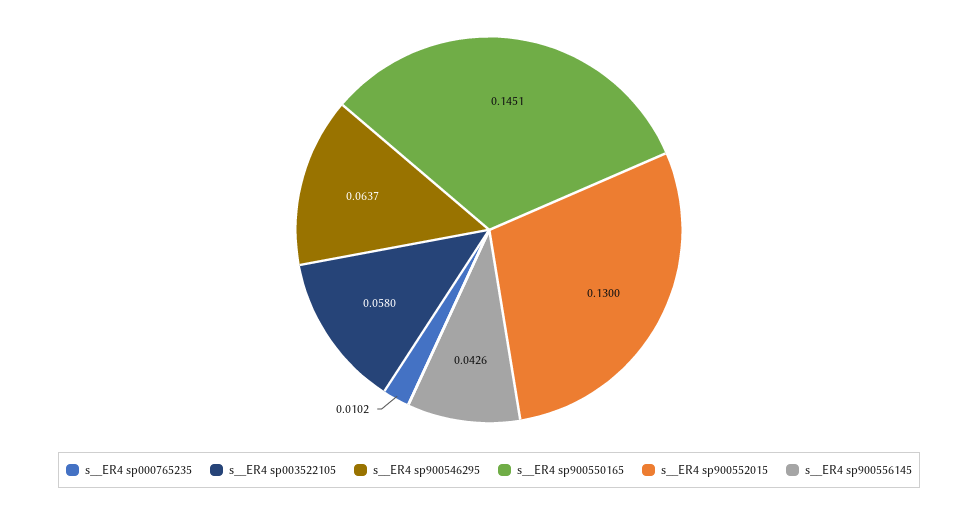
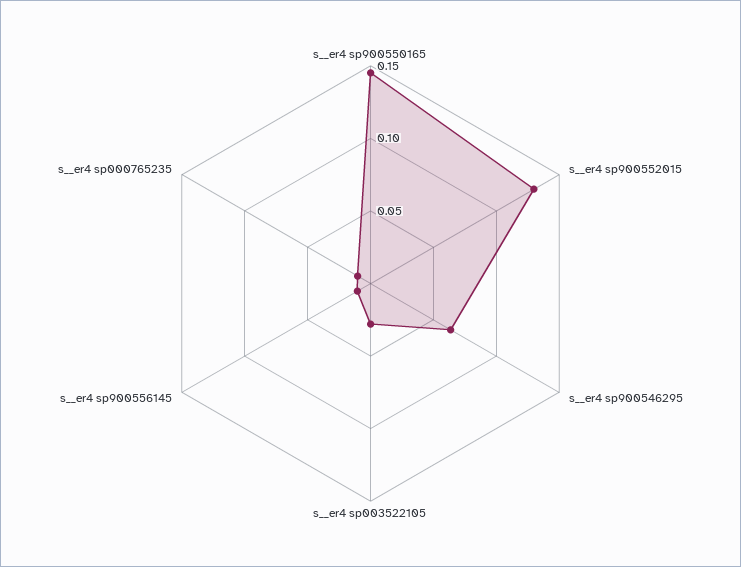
  {
    "s__ER4 sp000765235": 0.0102,
-   "s__ER4 sp003522105": 0.058,
+   "s__ER4 sp003522105": 0.03,
    "s__ER4 sp900546295": 0.0637,
    "s__ER4 sp900550165": 0.1451,
    "s__ER4 sp900552015": 0.13,
-   "s__ER4 sp900556145": 0.0426
+   "s__ER4 sp900556145": 0.01
  }

